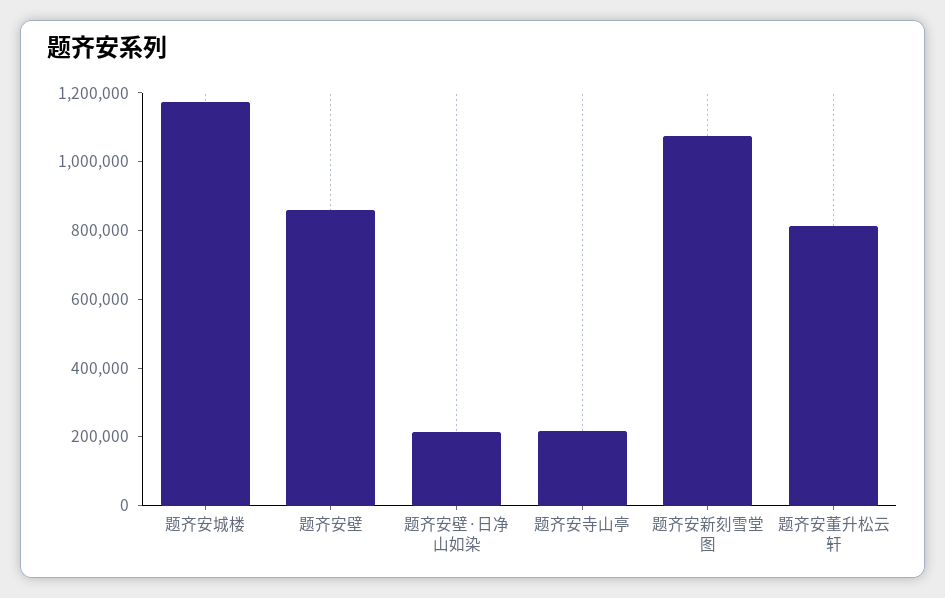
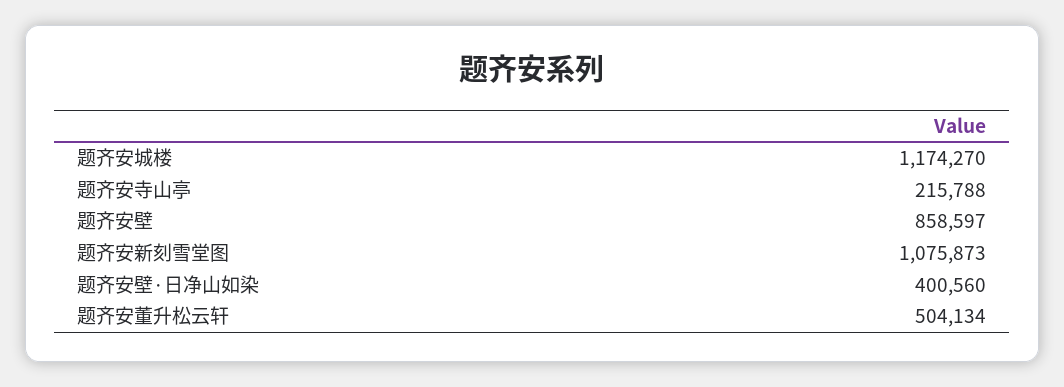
  {
    "题齐安城楼": 1174270,
    "题齐安壁": 858597,
-   "题齐安壁·日净山如染": 200000,
+   "题齐安壁·日净山如染": 400560,
    "题齐安寺山亭": 215788,
    "题齐安新刻雪堂图": 1075873,
-   "题齐安董升松云轩": 800000
+   "题齐安董升松云轩": 504134
  }

